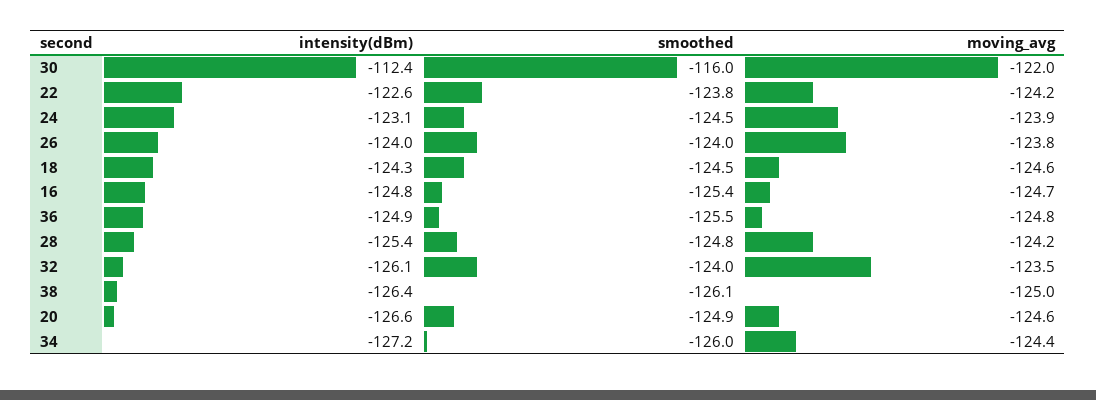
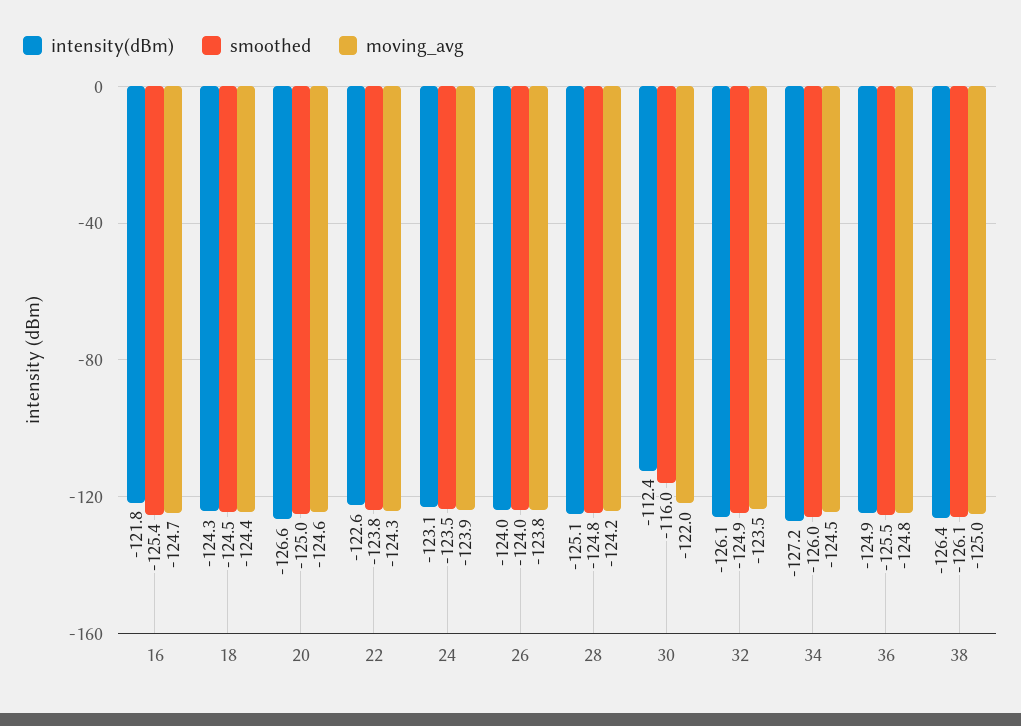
  {
    "intensity(dBm)": {
      "30": -112.4,
      "22": -122.6,
      "24": -123.1,
      "26": -124,
      "18": -124.3,
-     "16": -124.8,
+     "16": -121.8,
      "36": -124.9,
-     "28": -125.4,
+     "28": -125.1,
      "32": -126.1,
      "38": -126.4,
      "20": -126.6,
      "34": -127.2
    },
    "smoothed": {
      "30": -116,
      "22": -123.8,
-     "24": -124.5,
+     "24": -123.5,
      "26": -124,
      "18": -124.5,
      "16": -125.4,
      "36": -125.5,
      "28": -124.8,
-     "32": -124,
+     "32": -124.9,
      "38": -126.1,
-     "20": -124.9,
+     "20": -125,
      "34": -126
    },
    "moving_avg": {
      "30": -122,
-     "22": -124.2,
+     "22": -124.3,
      "24": -123.9,
      "26": -123.8,
-     "18": -124.6,
+     "18": -124.4,
      "16": -124.7,
      "36": -124.8,
      "28": -124.2,
      "32": -123.5,
      "38": -125,
      "20": -124.6,
-     "34": -124.4
+     "34": -124.5
    }
  }

